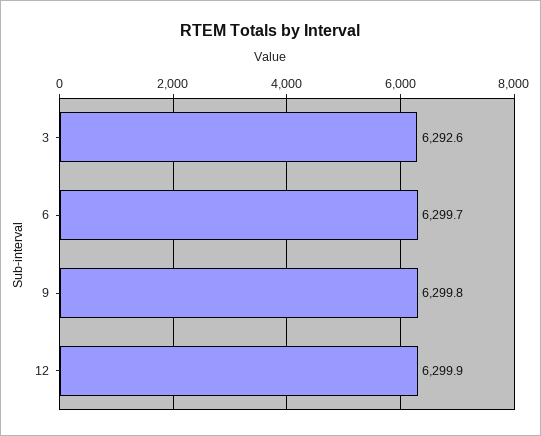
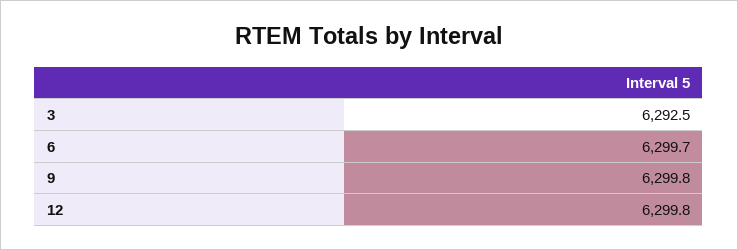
  {
-   "3": 6292.6,
+   "3": 6292.5,
    "6": 6299.7,
    "9": 6299.8,
-   "12": 6299.9
+   "12": 6299.8
  }

